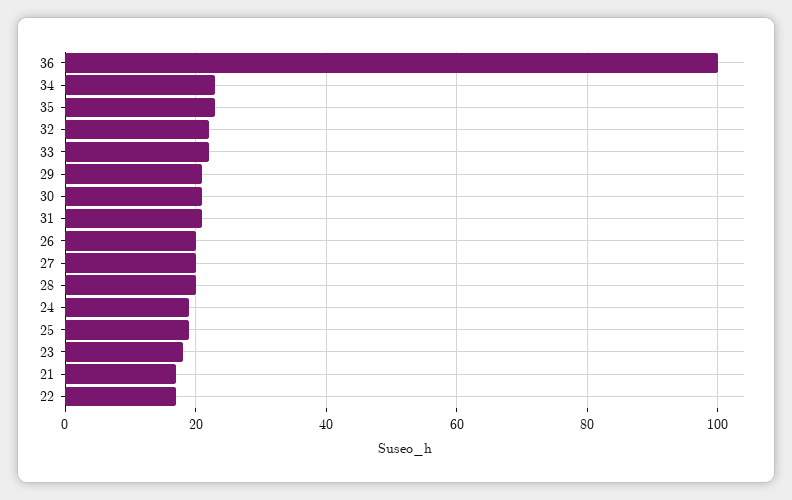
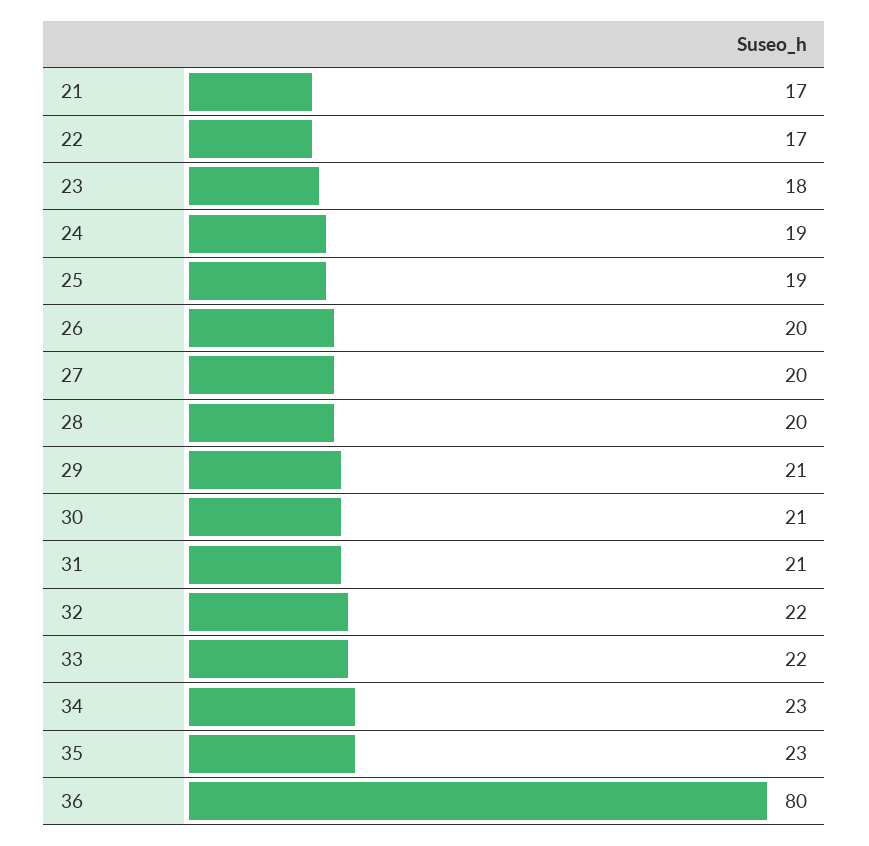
  {
-   "36": 100,
+   "36": 80,
    "34": 23,
    "35": 23,
    "32": 22,
    "33": 22,
    "29": 21,
    "30": 21,
    "31": 21,
    "26": 20,
    "27": 20,
    "28": 20,
    "24": 19,
    "25": 19,
    "23": 18,
    "21": 17,
    "22": 17
  }

